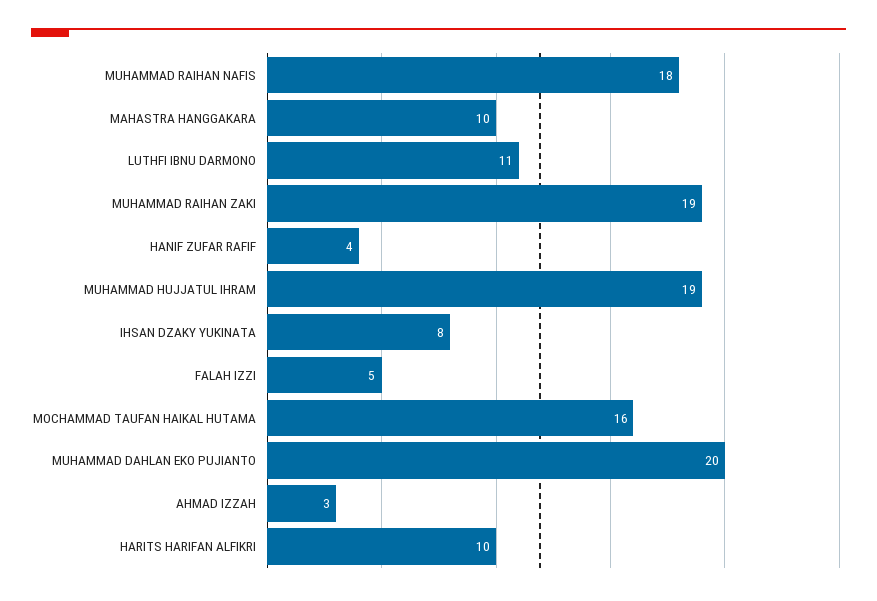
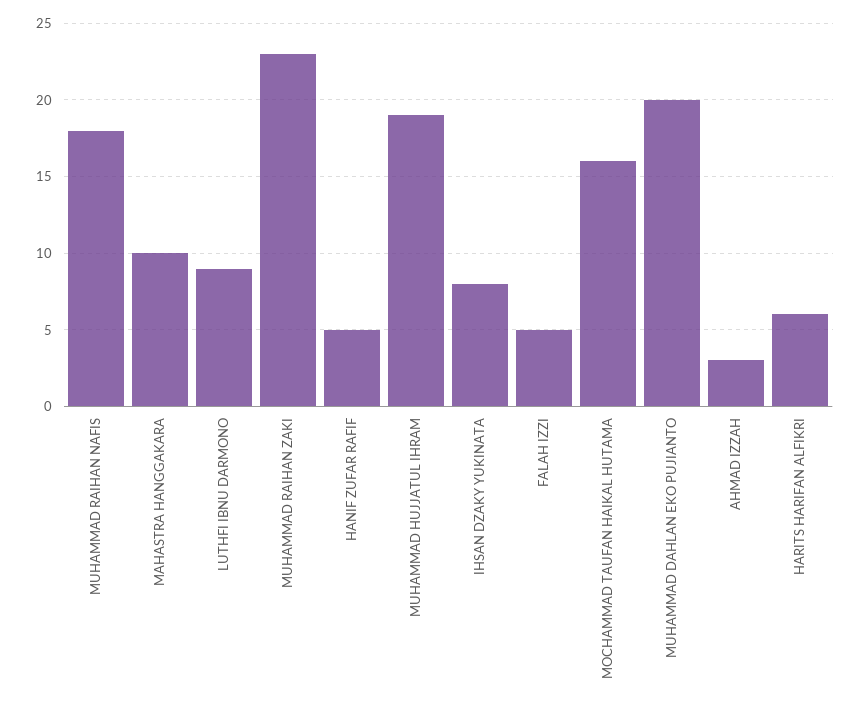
  {
    "MUHAMMAD RAIHAN NAFIS": 18,
    "MAHASTRA HANGGAKARA": 10,
-   "LUTHFI IBNU DARMONO": 11,
+   "LUTHFI IBNU DARMONO": 9,
-   "MUHAMMAD RAIHAN ZAKI": 19,
+   "MUHAMMAD RAIHAN ZAKI": 23,
-   "HANIF ZUFAR RAFIF": 4,
+   "HANIF ZUFAR RAFIF": 5,
    "MUHAMMAD HUJJATUL IHRAM": 19,
    "IHSAN DZAKY YUKINATA": 8,
    "FALAH IZZI": 5,
    "MOCHAMMAD TAUFAN HAIKAL HUTAMA": 16,
    "MUHAMMAD DAHLAN EKO PUJIANTO": 20,
    "AHMAD IZZAH": 3,
-   "HARITS HARIFAN ALFIKRI": 10
+   "HARITS HARIFAN ALFIKRI": 6
  }

